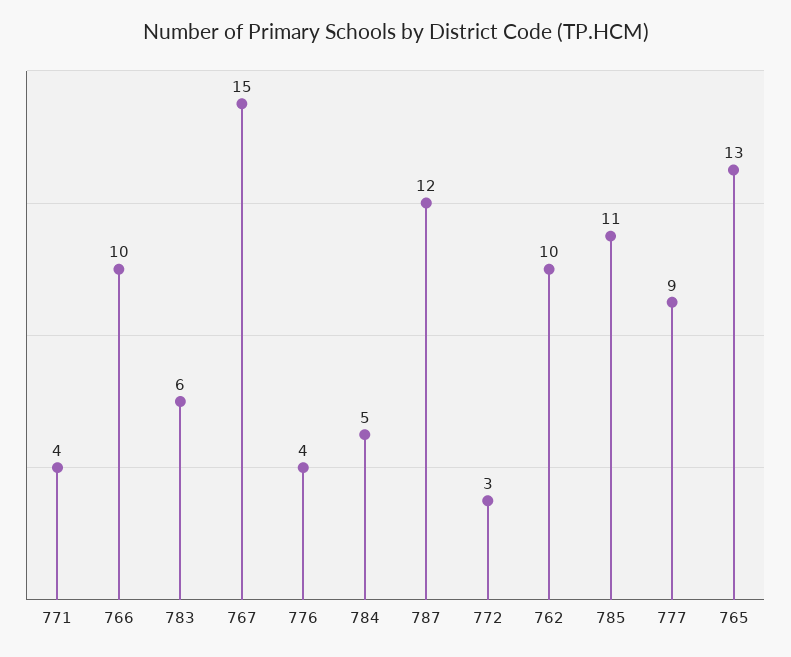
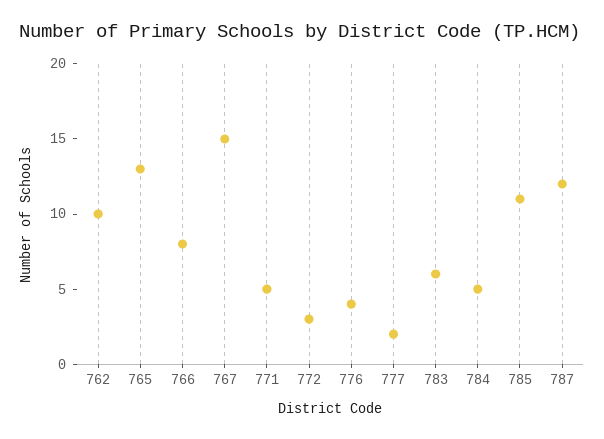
  {
-   "771": 4,
+   "771": 5,
-   "766": 10,
+   "766": 8,
    "783": 6,
    "767": 15,
    "776": 4,
    "784": 5,
    "787": 12,
    "772": 3,
    "762": 10,
    "785": 11,
-   "777": 9,
+   "777": 2,
    "765": 13
  }

